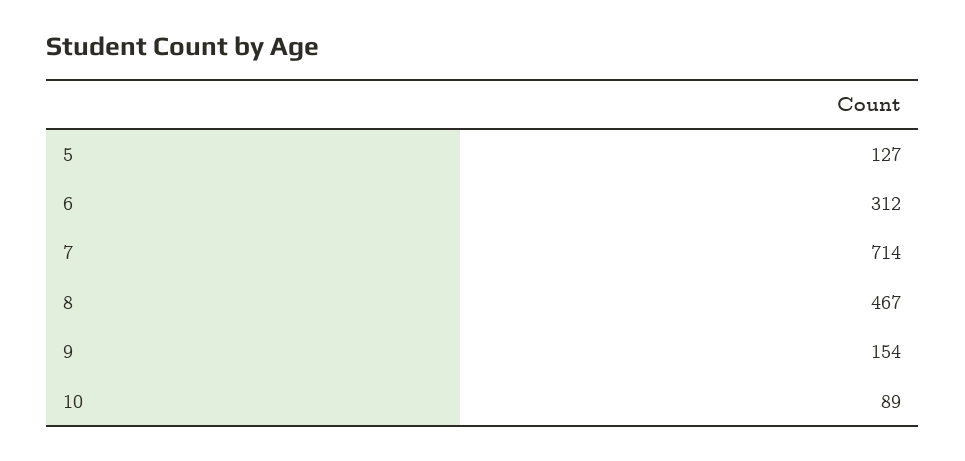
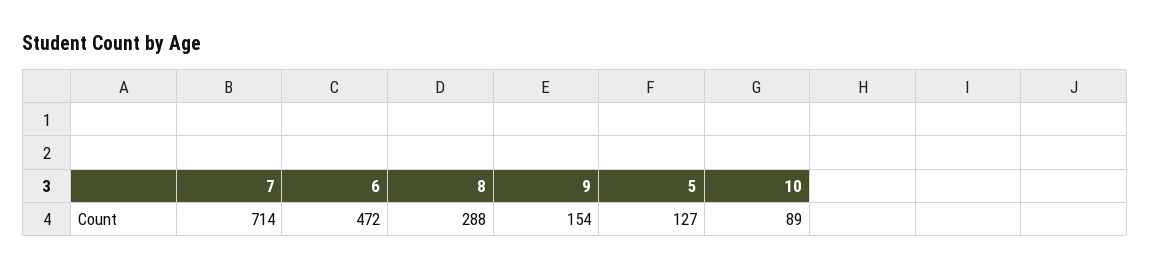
  {
    "5": 127,
-   "6": 312,
+   "6": 472,
    "7": 714,
-   "8": 467,
+   "8": 288,
    "9": 154,
    "10": 89
  }

